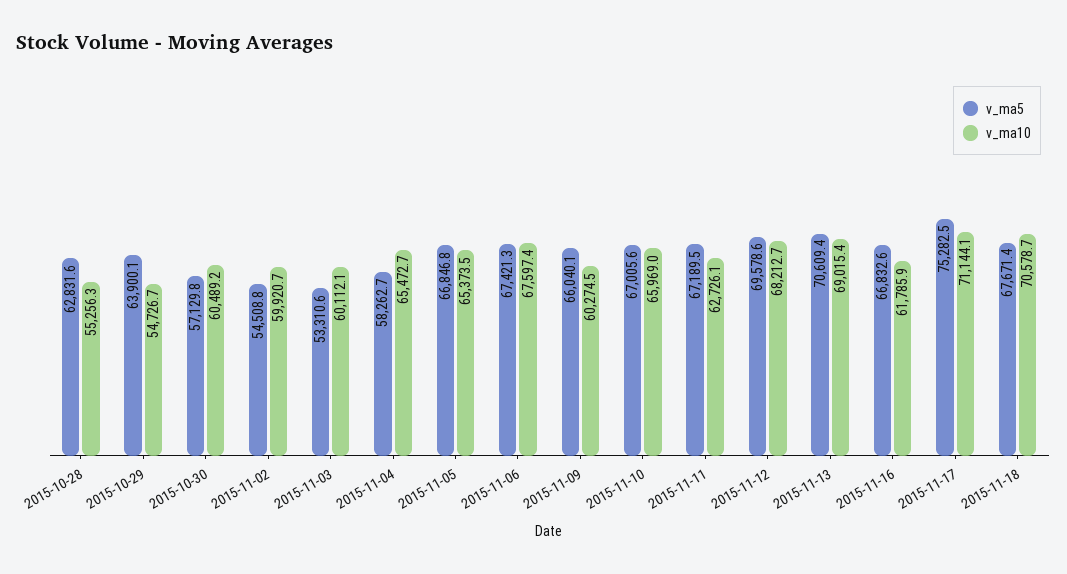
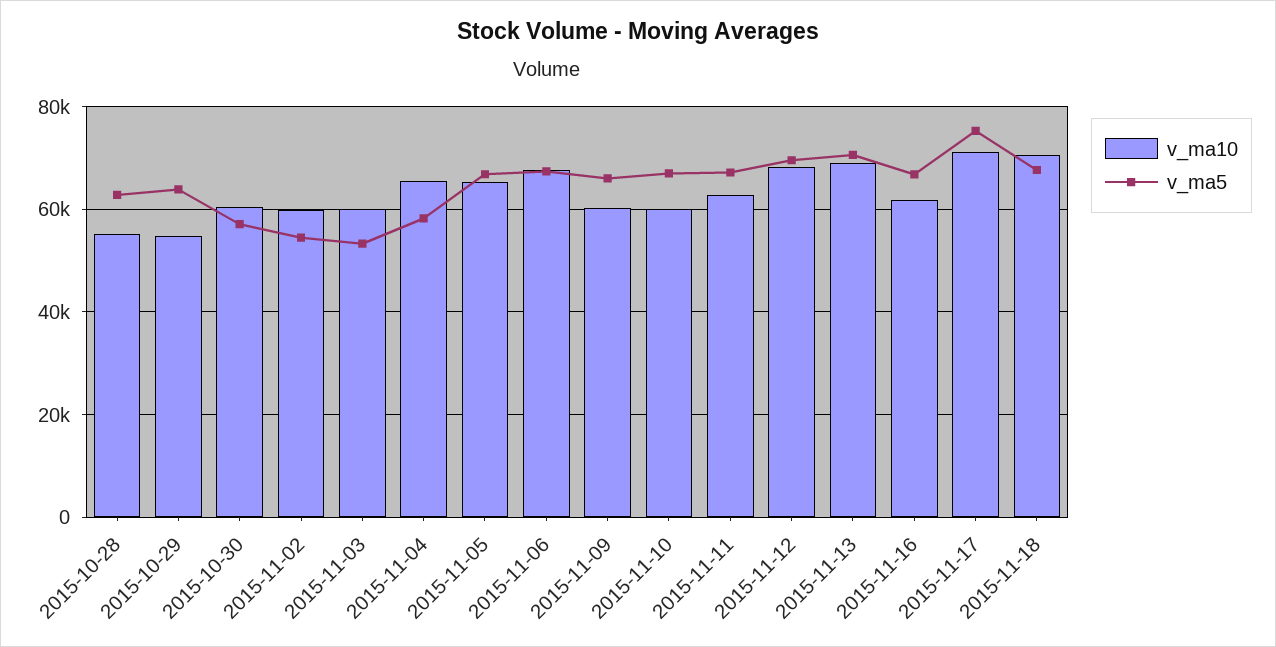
  {
    "v_ma5": {
      "2015-10-28": 62831.6,
      "2015-10-29": 63900.1,
      "2015-10-30": 57129.8,
      "2015-11-02": 54508.8,
      "2015-11-03": 53310.6,
      "2015-11-04": 58262.7,
      "2015-11-05": 66846.8,
      "2015-11-06": 67421.3,
      "2015-11-09": 66040.1,
      "2015-11-10": 67005.6,
      "2015-11-11": 67189.5,
      "2015-11-12": 69578.6,
      "2015-11-13": 70609.4,
      "2015-11-16": 66832.6,
      "2015-11-17": 75282.5,
      "2015-11-18": 67671.4
    },
    "v_ma10": {
      "2015-10-28": 55256.3,
      "2015-10-29": 54726.7,
      "2015-10-30": 60489.2,
      "2015-11-02": 59920.7,
      "2015-11-03": 60112.1,
      "2015-11-04": 65472.7,
      "2015-11-05": 65373.5,
      "2015-11-06": 67597.4,
      "2015-11-09": 60274.5,
-     "2015-11-10": 65969,
+     "2015-11-10": 60000,
      "2015-11-11": 62726.1,
      "2015-11-12": 68212.7,
      "2015-11-13": 69015.4,
      "2015-11-16": 61785.9,
      "2015-11-17": 71144.1,
      "2015-11-18": 70578.7
    }
  }

